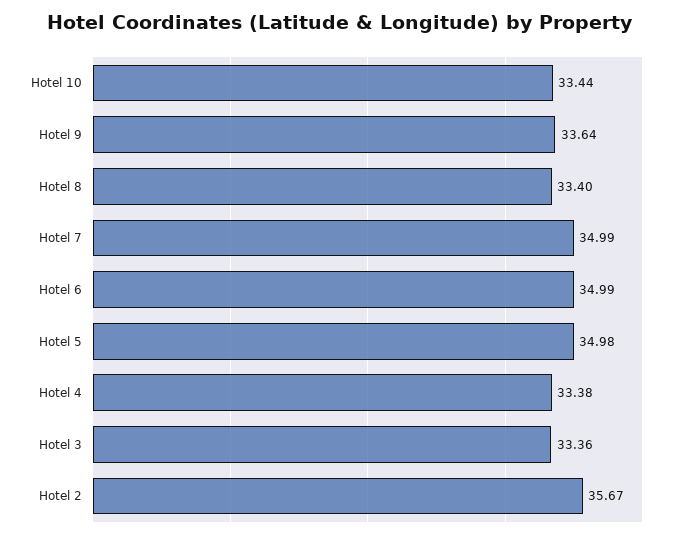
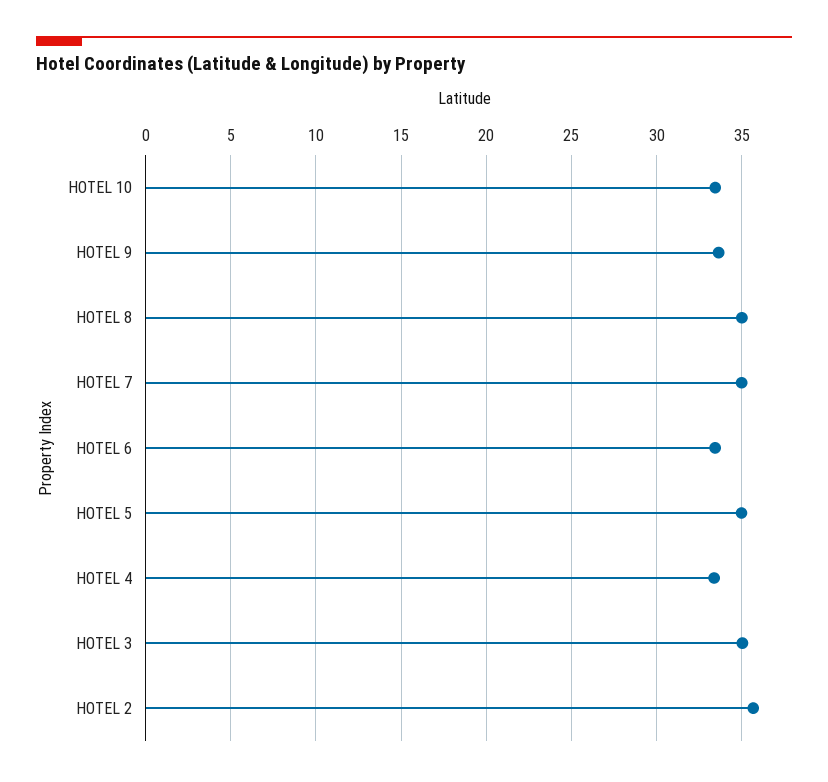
  {
    "Hotel 10": 33.44,
    "Hotel 9": 33.64,
-   "Hotel 8": 33.4,
+   "Hotel 8": 35,
    "Hotel 7": 34.99,
-   "Hotel 6": 34.99,
+   "Hotel 6": 33.5,
    "Hotel 5": 34.98,
    "Hotel 4": 33.38,
-   "Hotel 3": 33.36,
+   "Hotel 3": 35,
    "Hotel 2": 35.67
  }

